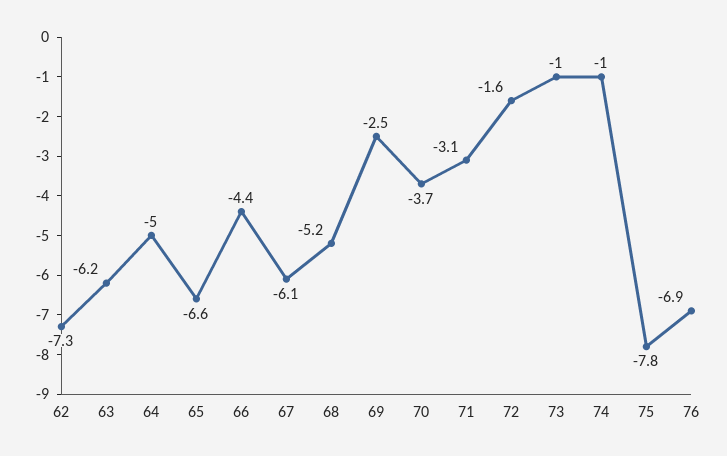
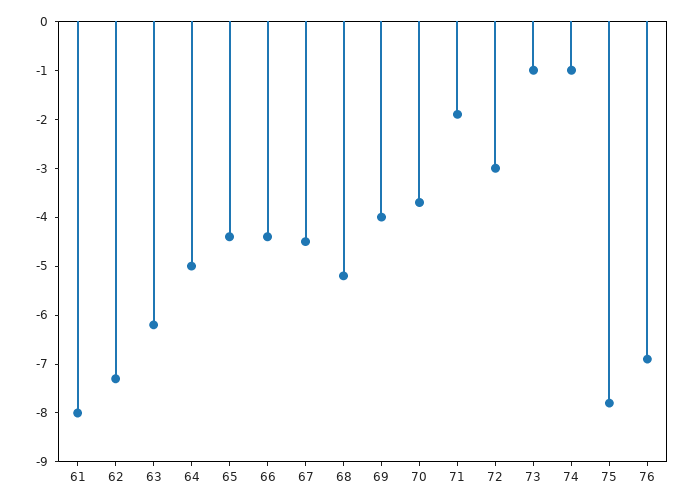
  {
    "62": -7.3,
    "63": -6.2,
    "64": -5,
-   "65": -6.6,
+   "65": -4.5,
    "66": -4.4,
-   "67": -6.1,
+   "67": -4.5,
    "68": -5.2,
-   "69": -2.5,
+   "69": -4,
    "70": -3.7,
-   "71": -3.1,
+   "71": -2,
-   "72": -1.6,
+   "72": -3,
    "73": -1,
    "74": -1,
    "75": -7.8,
-   "76": -6.9
+   "76": -6.9,
+   "61": -8
  }

